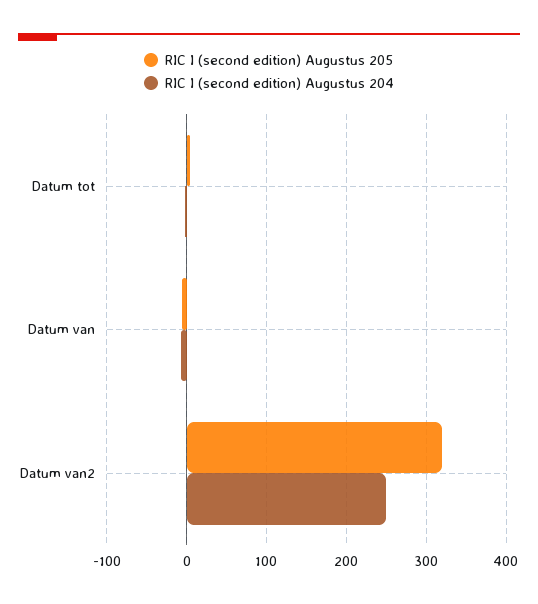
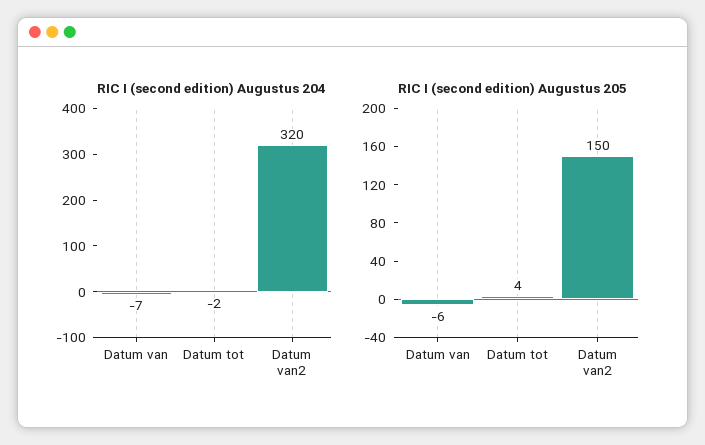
  {
    "RIC I (second edition) Augustus 205": {
      "Datum tot": 4,
      "Datum van": -6,
-     "Datum van2": 320
+     "Datum van2": 150
    },
    "RIC I (second edition) Augustus 204": {
      "Datum tot": -2,
      "Datum van": -7,
-     "Datum van2": 250
+     "Datum van2": 320
    }
  }

